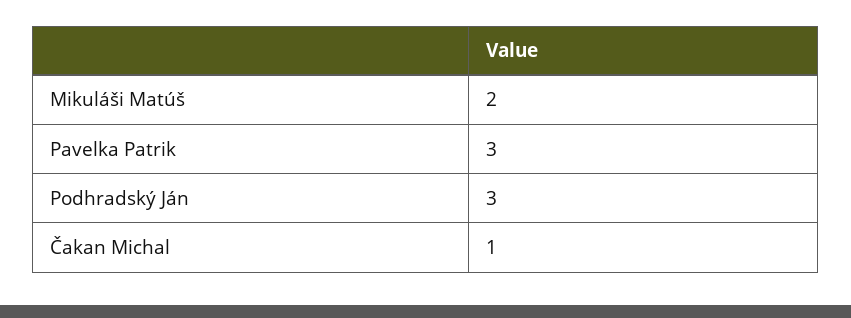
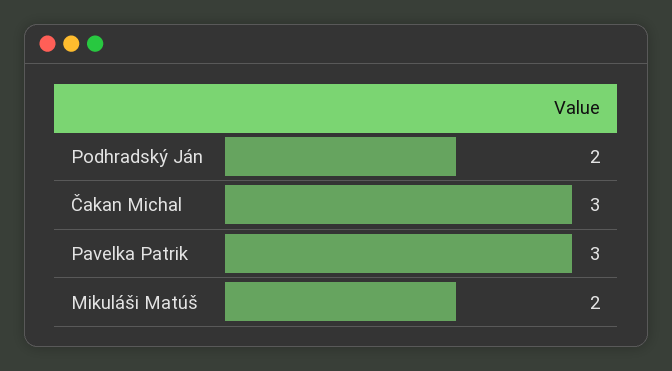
  {
    "Mikuláši Matúš": 2,
    "Pavelka Patrik": 3,
-   "Podhradský Ján": 3,
+   "Podhradský Ján": 2,
-   "Čakan Michal": 1
+   "Čakan Michal": 3
  }

